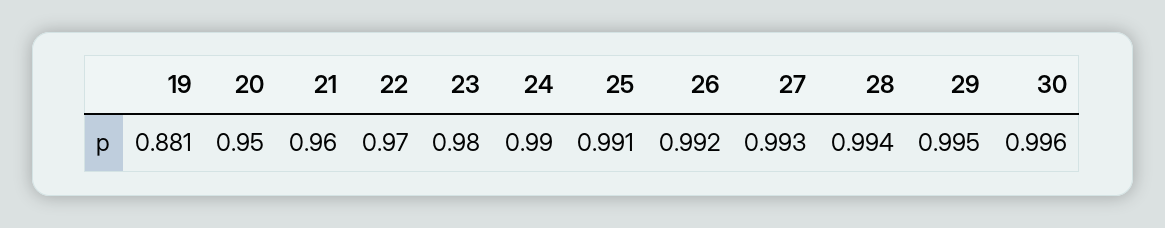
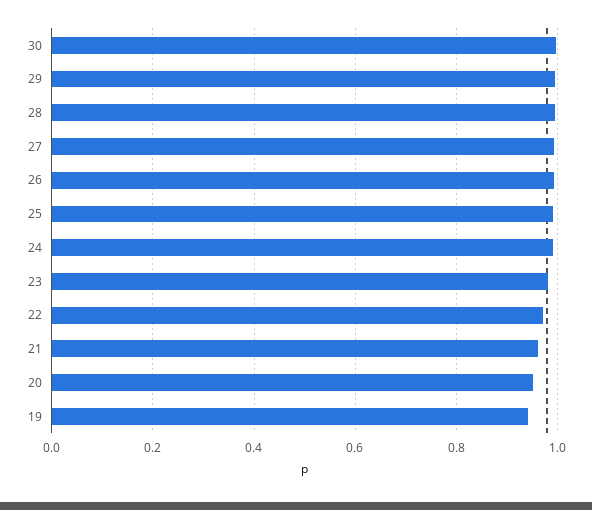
  {
-   "19": 0.881,
+   "19": 0.94,
    "20": 0.95,
    "21": 0.96,
    "22": 0.97,
    "23": 0.98,
    "24": 0.99,
    "25": 0.991,
    "26": 0.992,
    "27": 0.993,
    "28": 0.994,
    "29": 0.995,
    "30": 0.996
  }

